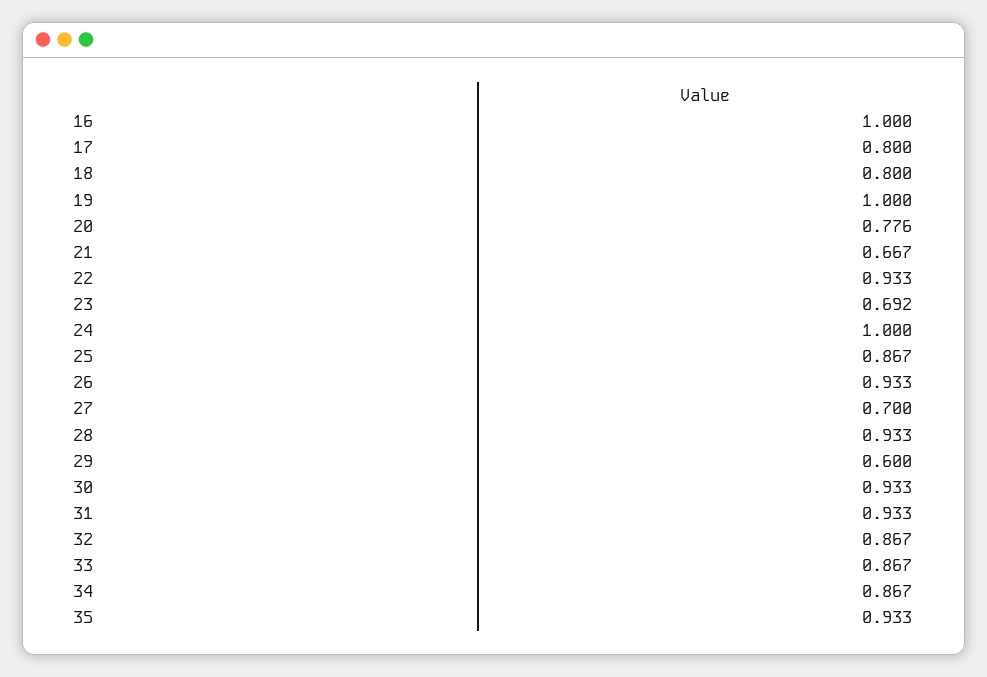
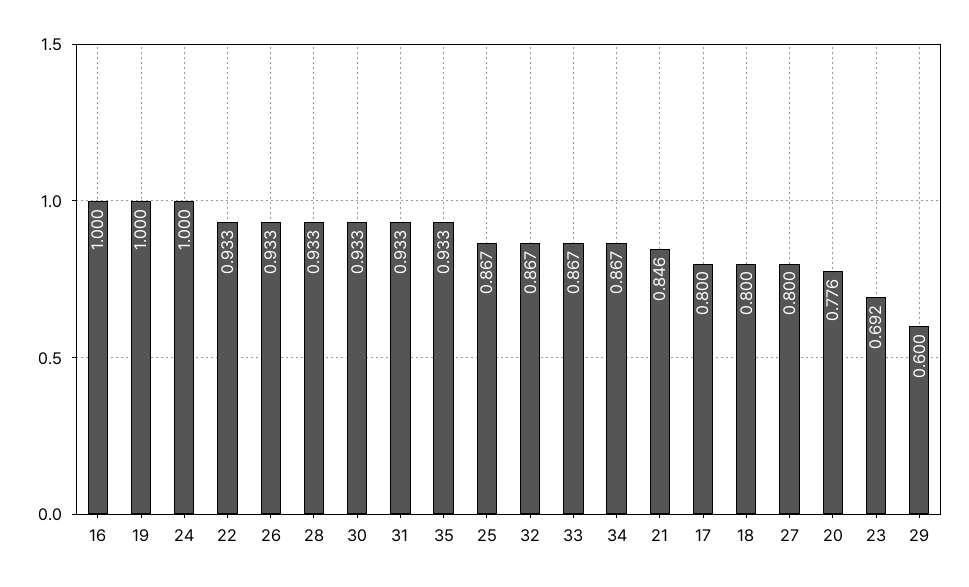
  {
    "16": 1,
    "17": 0.8,
    "18": 0.8,
    "19": 1,
    "20": 0.776,
-   "21": 0.667,
+   "21": 0.846,
    "22": 0.933,
    "23": 0.692,
    "24": 1,
    "25": 0.867,
    "26": 0.933,
-   "27": 0.7,
+   "27": 0.8,
    "28": 0.933,
    "29": 0.6,
    "30": 0.933,
    "31": 0.933,
    "32": 0.867,
    "33": 0.867,
    "34": 0.867,
    "35": 0.933
  }

